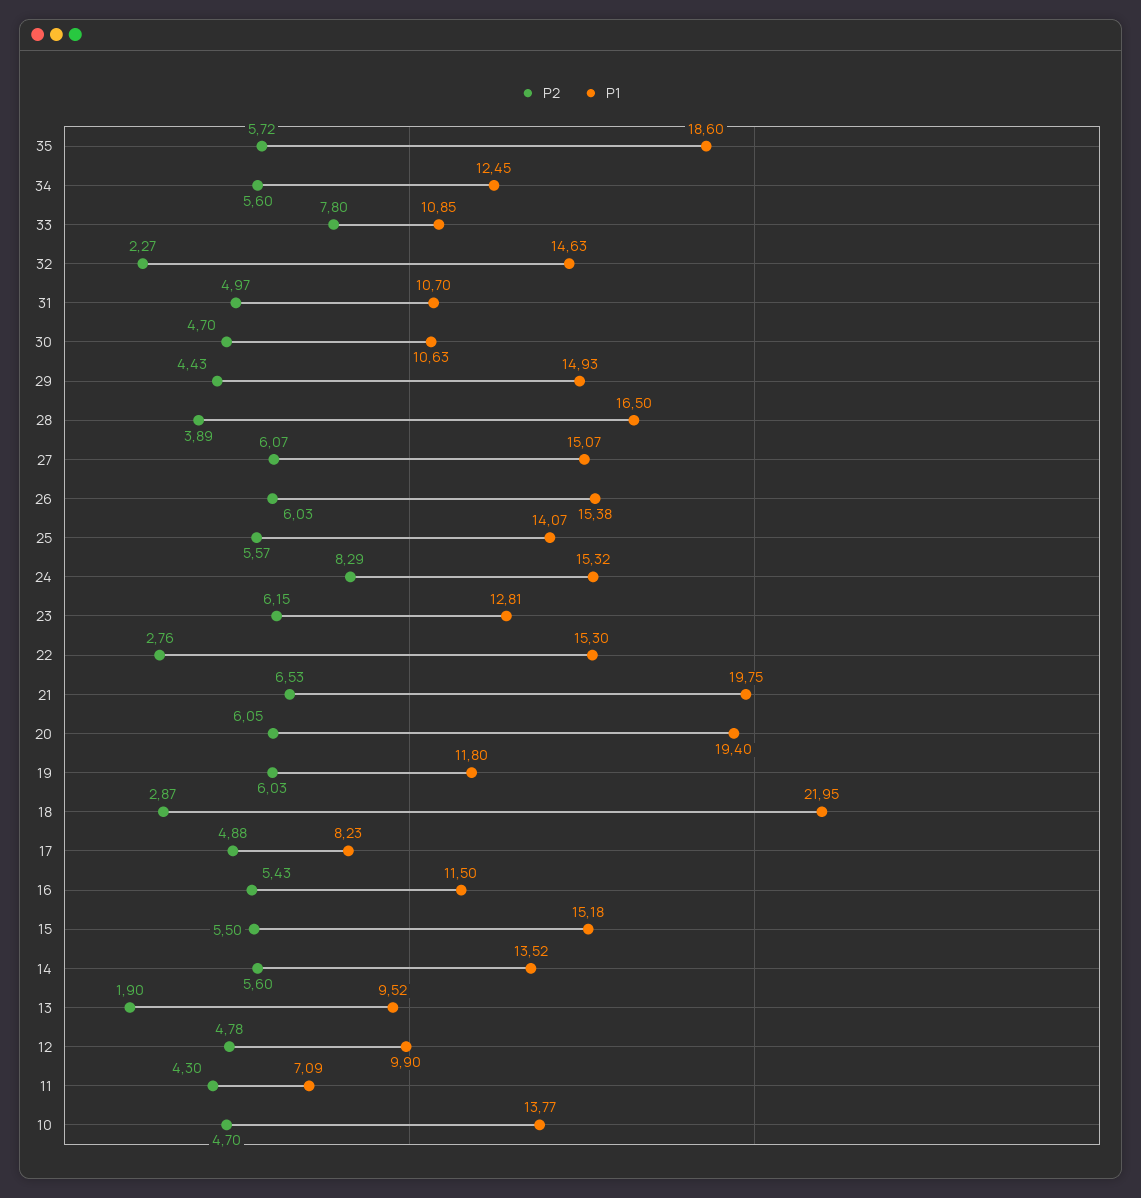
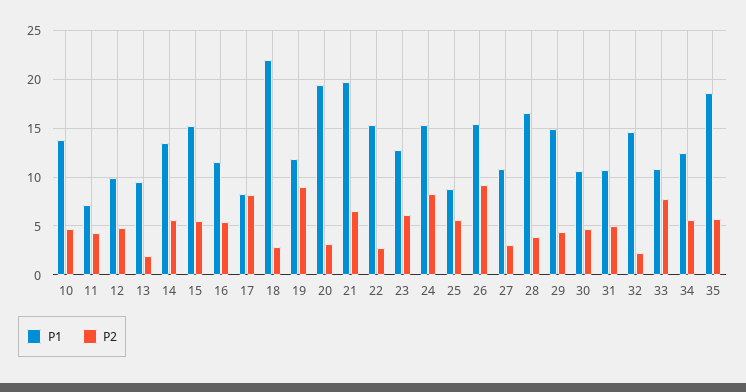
  {
    "P2": {
      "35": 5.72,
      "34": 5.6,
      "33": 7.8,
      "32": 2.27,
      "31": 4.97,
      "30": 4.7,
      "29": 4.43,
      "28": 3.89,
-     "27": 6.07,
+     "27": 3,
-     "26": 6.03,
+     "26": 9,
      "25": 5.57,
      "24": 8.29,
      "23": 6.15,
      "22": 2.76,
      "21": 6.53,
-     "20": 6.05,
+     "20": 3,
-     "19": 6.03,
+     "19": 9,
      "18": 2.87,
-     "17": 4.88,
+     "17": 8,
      "16": 5.43,
      "15": 5.5,
      "14": 5.6,
      "13": 1.9,
      "12": 4.78,
      "11": 4.3,
      "10": 4.7
    },
    "P1": {
      "35": 18.6,
      "34": 12.45,
      "33": 10.85,
      "32": 14.63,
      "31": 10.7,
      "30": 10.63,
      "29": 14.93,
      "28": 16.5,
-     "27": 15.07,
+     "27": 11,
      "26": 15.38,
-     "25": 14.07,
+     "25": 9,
      "24": 15.32,
      "23": 12.81,
      "22": 15.3,
      "21": 19.75,
      "20": 19.4,
      "19": 11.8,
      "18": 21.95,
      "17": 8.23,
      "16": 11.5,
      "15": 15.18,
      "14": 13.52,
      "13": 9.52,
      "12": 9.9,
      "11": 7.09,
      "10": 13.77
    }
  }

